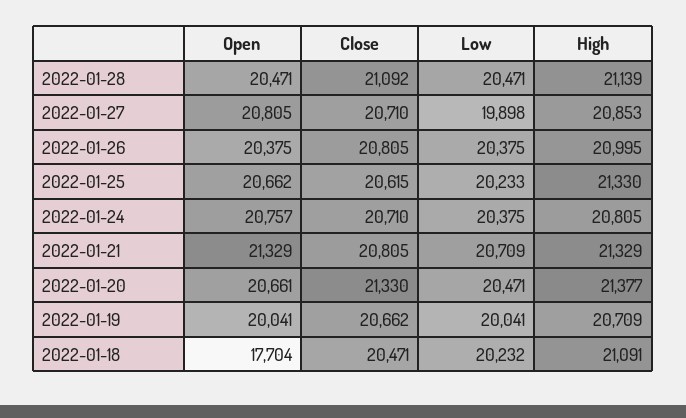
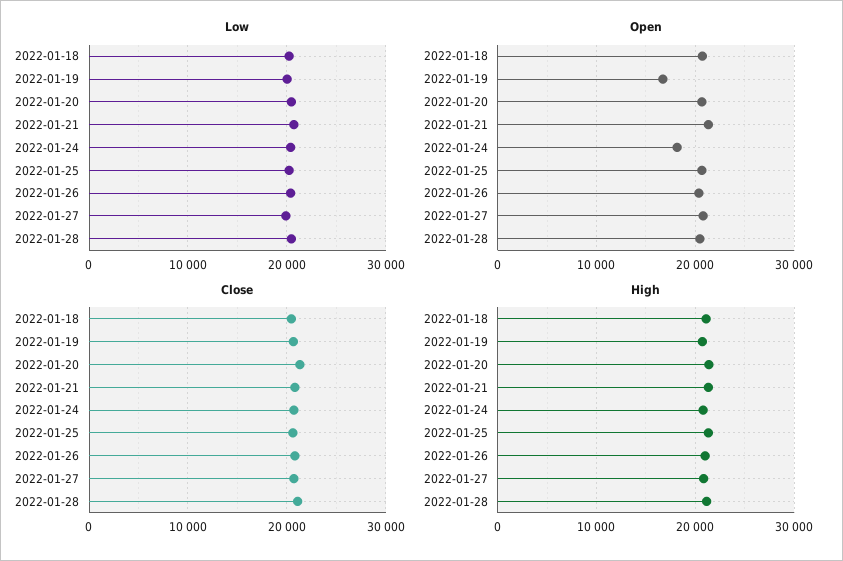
  {
    "Open": {
      "2022-01-28": 20471,
      "2022-01-27": 20805,
      "2022-01-26": 20375,
      "2022-01-25": 20662,
-     "2022-01-24": 20757,
+     "2022-01-24": 18000,
      "2022-01-21": 21329,
      "2022-01-20": 20661,
-     "2022-01-19": 20041,
+     "2022-01-19": 17000,
-     "2022-01-18": 17704
+     "2022-01-18": 21000
    },
    "Close": {
      "2022-01-28": 21092,
      "2022-01-27": 20710,
      "2022-01-26": 20805,
      "2022-01-25": 20615,
      "2022-01-24": 20710,
      "2022-01-21": 20805,
      "2022-01-20": 21330,
      "2022-01-19": 20662,
      "2022-01-18": 20471
    },
    "Low": {
      "2022-01-28": 20471,
      "2022-01-27": 19898,
      "2022-01-26": 20375,
      "2022-01-25": 20233,
      "2022-01-24": 20375,
      "2022-01-21": 20709,
      "2022-01-20": 20471,
      "2022-01-19": 20041,
      "2022-01-18": 20232
    },
    "High": {
      "2022-01-28": 21139,
      "2022-01-27": 20853,
      "2022-01-26": 20995,
      "2022-01-25": 21330,
      "2022-01-24": 20805,
      "2022-01-21": 21329,
      "2022-01-20": 21377,
      "2022-01-19": 20709,
      "2022-01-18": 21091
    }
  }

